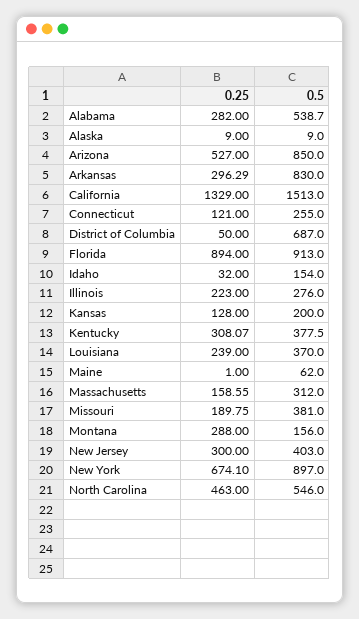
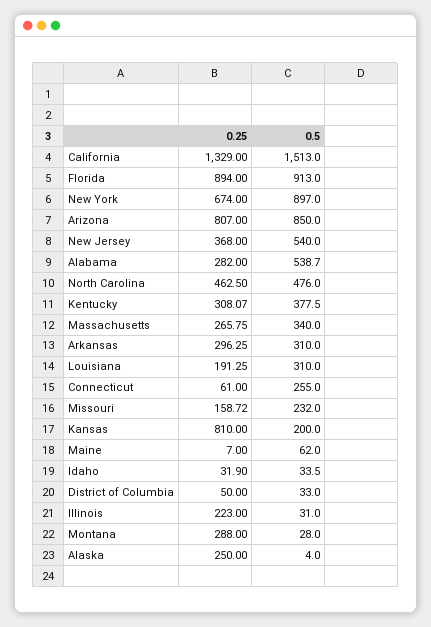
  {
    "0.25": {
      "Alabama": 282,
-     "Alaska": 9,
+     "Alaska": 250,
-     "Arizona": 527,
+     "Arizona": 807,
-     "Arkansas": 296.29,
+     "Arkansas": 296.25,
      "California": 1329,
-     "Connecticut": 121,
+     "Connecticut": 61,
      "District of Columbia": 50,
      "Florida": 894,
-     "Idaho": 32,
+     "Idaho": 31.9,
      "Illinois": 223,
-     "Kansas": 128,
+     "Kansas": 810,
      "Kentucky": 308.07,
-     "Louisiana": 239,
+     "Louisiana": 191.25,
-     "Maine": 1,
+     "Maine": 7,
-     "Massachusetts": 158.55,
+     "Massachusetts": 265.75,
-     "Missouri": 189.75,
+     "Missouri": 158.72,
      "Montana": 288,
-     "New Jersey": 300,
+     "New Jersey": 368,
-     "New York": 674.1,
+     "New York": 674,
-     "North Carolina": 463
+     "North Carolina": 462.5
    },
    "0.5": {
      "Alabama": 538.7,
-     "Alaska": 9,
+     "Alaska": 4,
      "Arizona": 850,
-     "Arkansas": 830,
+     "Arkansas": 310,
      "California": 1513,
      "Connecticut": 255,
-     "District of Columbia": 687,
+     "District of Columbia": 33,
      "Florida": 913,
-     "Idaho": 154,
+     "Idaho": 33.5,
-     "Illinois": 276,
+     "Illinois": 31,
      "Kansas": 200,
      "Kentucky": 377.5,
-     "Louisiana": 370,
+     "Louisiana": 310,
      "Maine": 62,
-     "Massachusetts": 312,
+     "Massachusetts": 340,
-     "Missouri": 381,
+     "Missouri": 232,
-     "Montana": 156,
+     "Montana": 28,
-     "New Jersey": 403,
+     "New Jersey": 540,
      "New York": 897,
-     "North Carolina": 546
+     "North Carolina": 476
    }
  }

